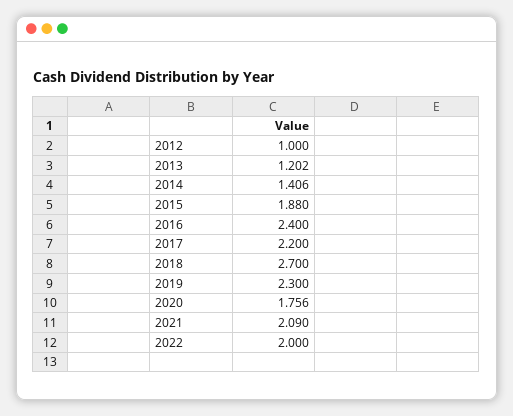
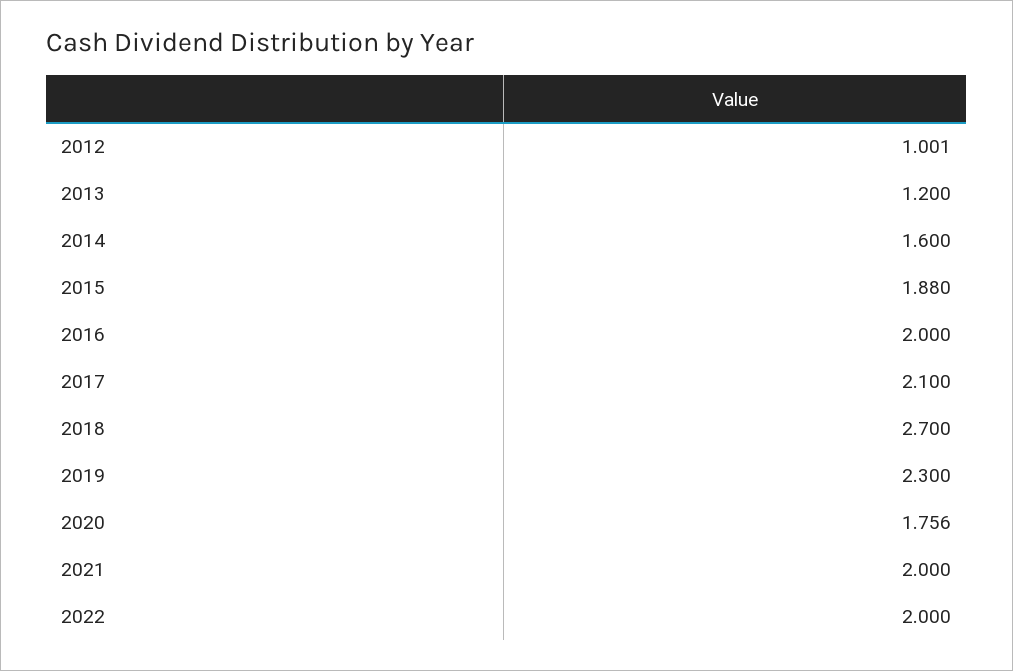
  {
-   "2012": 1,
+   "2012": 1.001,
-   "2013": 1.202,
+   "2013": 1.2,
-   "2014": 1.406,
+   "2014": 1.6,
    "2015": 1.88,
-   "2016": 2.4,
+   "2016": 2,
-   "2017": 2.2,
+   "2017": 2.1,
    "2018": 2.7,
    "2019": 2.3,
    "2020": 1.756,
-   "2021": 2.09,
+   "2021": 2,
    "2022": 2
  }

